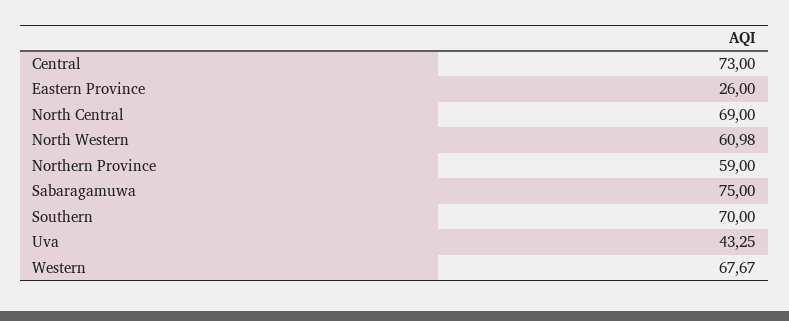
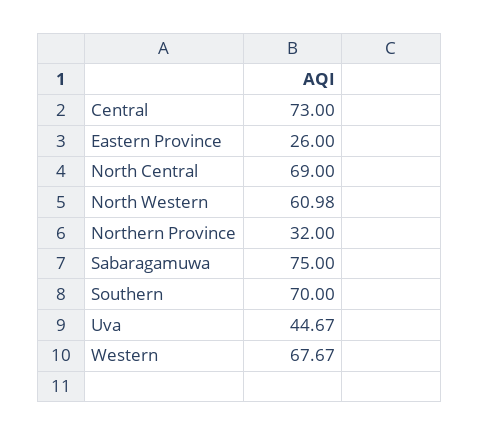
  {
    "Central": 73,
    "Eastern Province": 26,
    "North Central": 69,
    "North Western": 60.98,
-   "Northern Province": 59,
+   "Northern Province": 32,
    "Sabaragamuwa": 75,
    "Southern": 70,
-   "Uva": 43.25,
+   "Uva": 44.67,
    "Western": 67.67
  }

